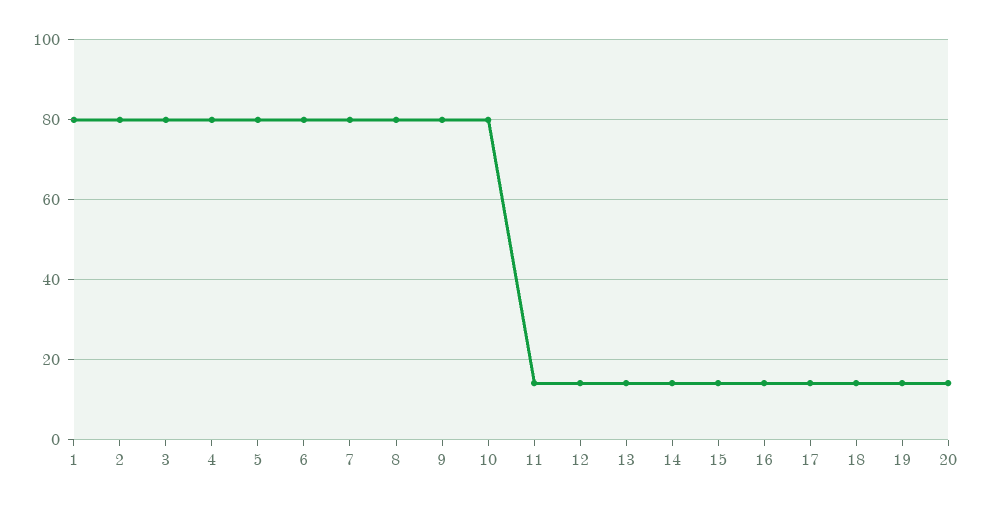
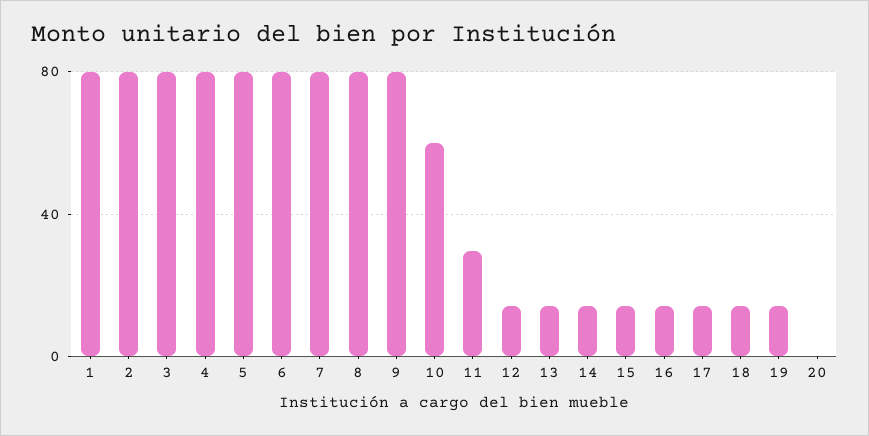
  {
    "1": 80,
    "2": 80,
    "3": 80,
    "4": 80,
    "5": 80,
    "6": 80,
    "7": 80,
    "8": 80,
    "9": 80,
-   "10": 80,
+   "10": 60,
-   "11": 14,
+   "11": 30,
    "12": 14,
    "13": 14,
    "14": 14,
    "15": 14,
    "16": 14,
    "17": 14,
    "18": 14,
    "19": 14,
-   "20": 14
+   "20": 0
  }

